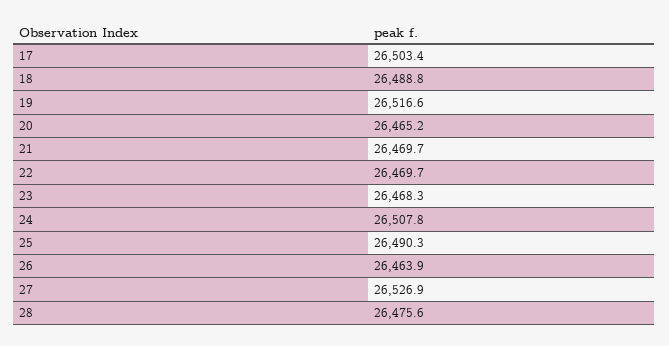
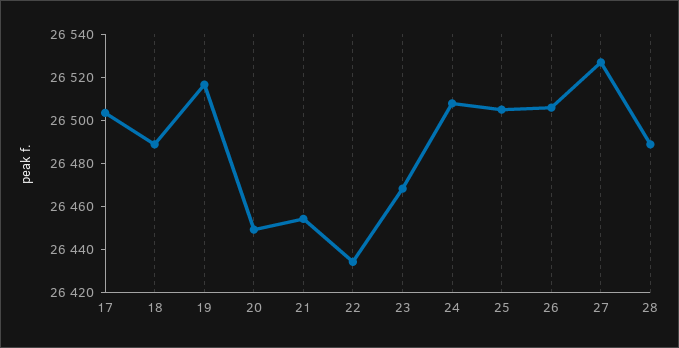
  {
    "17": 26503.4,
    "18": 26488.8,
    "19": 26516.6,
-   "20": 26465.2,
+   "20": 26450,
-   "21": 26469.7,
+   "21": 26455,
-   "22": 26469.7,
+   "22": 26435,
    "23": 26468.3,
    "24": 26507.8,
-   "25": 26490.3,
+   "25": 26505,
-   "26": 26463.9,
+   "26": 26505,
    "27": 26526.9,
-   "28": 26475.6
+   "28": 26490
  }

